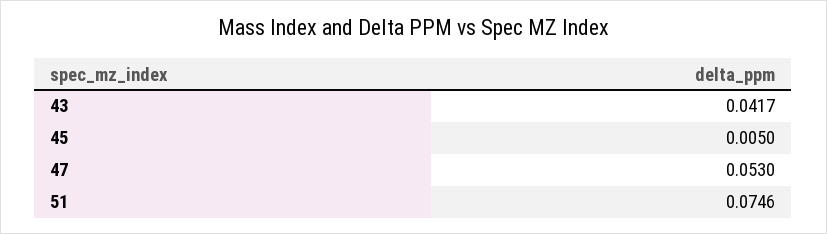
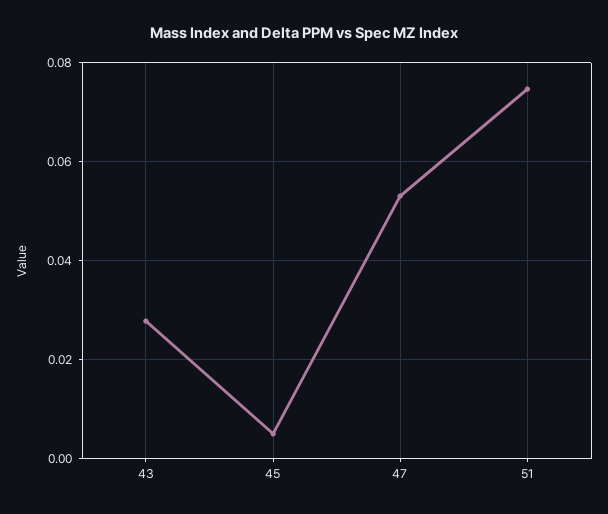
  {
-   "43": 0.0417,
+   "43": 0.028,
    "45": 0.005,
    "47": 0.053,
    "51": 0.0746
  }

